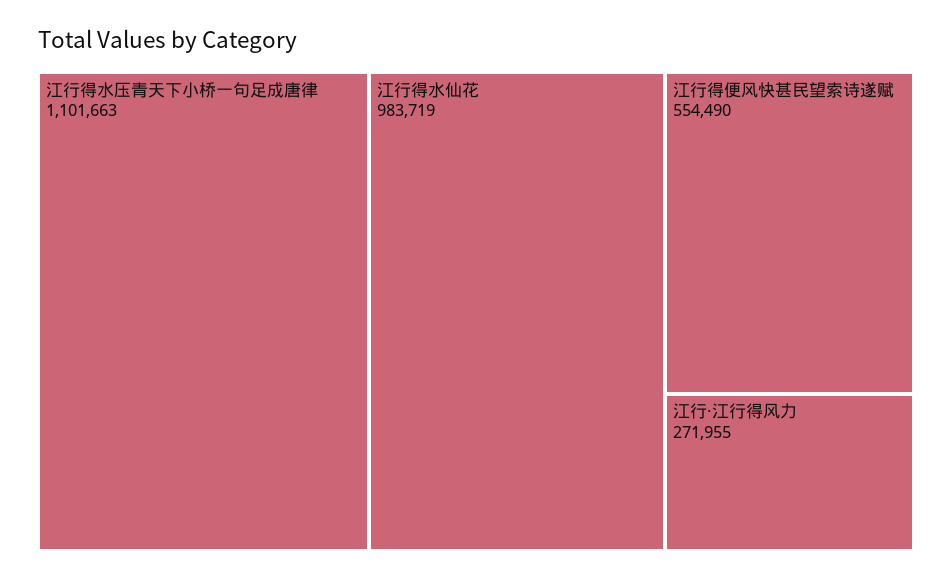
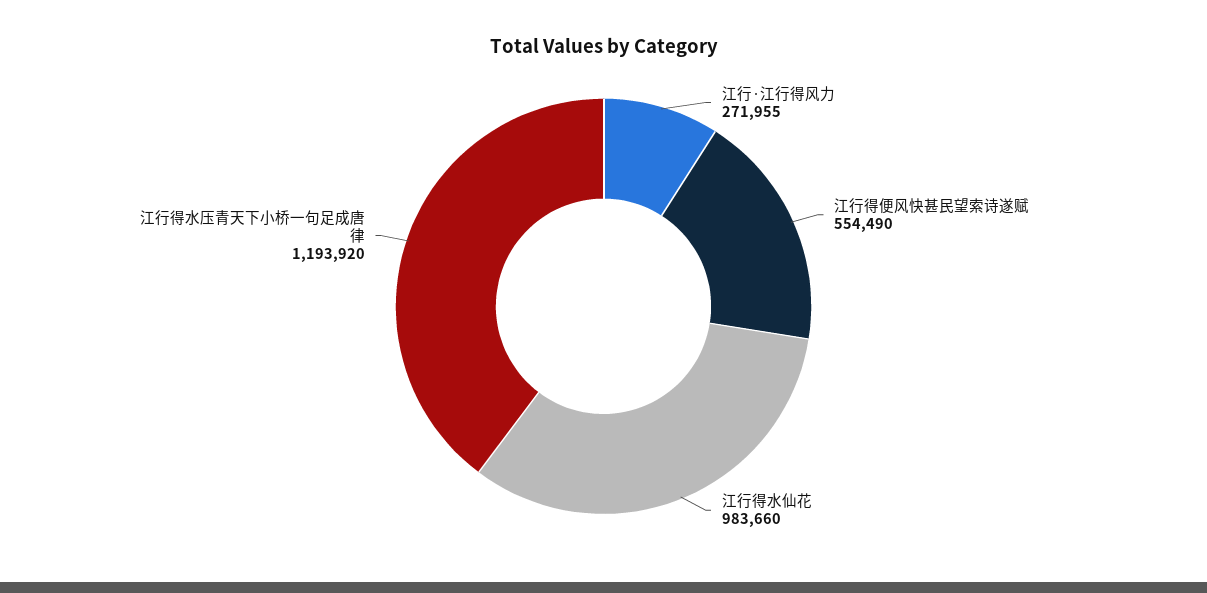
  {
-   "江行得水压青天下小桥一句足成唐律": 1101663,
+   "江行得水压青天下小桥一句足成唐律": 1193920,
-   "江行得水仙花": 983719,
+   "江行得水仙花": 983660,
    "江行得便风快甚民望索诗遂赋": 554490,
    "江行·江行得风力": 271955
  }

